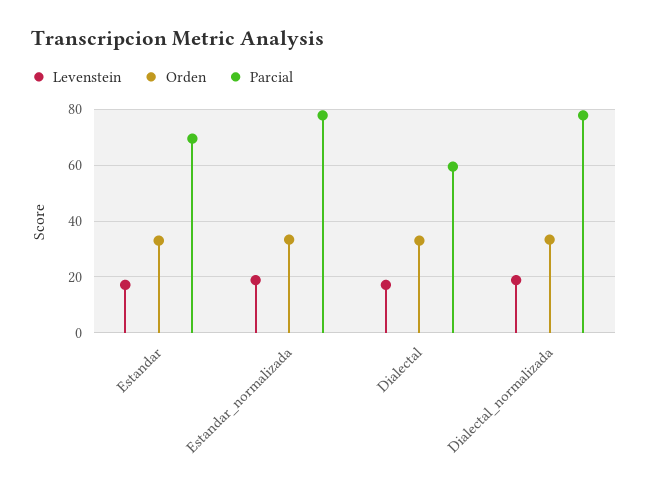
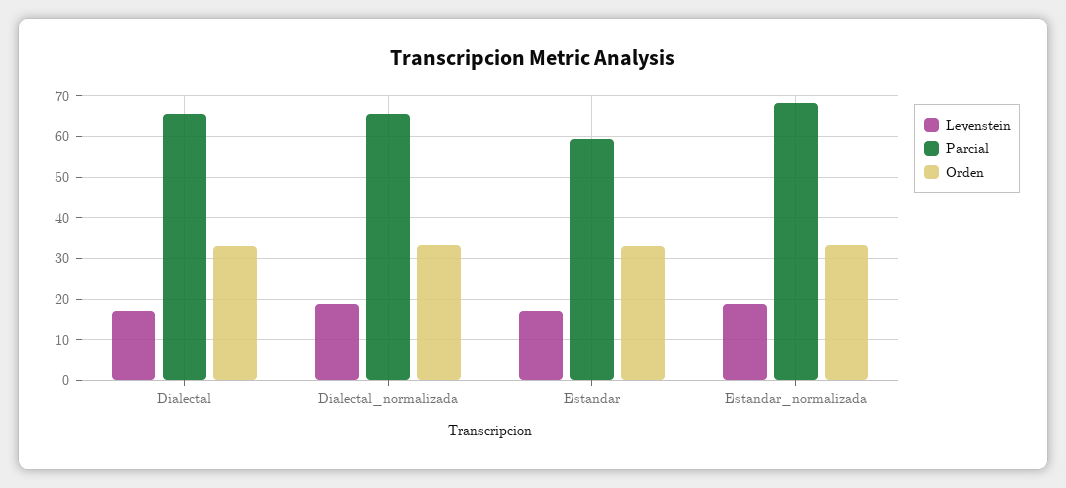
  {
    "Levenstein": {
      "Estandar": 18,
      "Estandar_normalizada": 18,
      "Dialectal": 18,
      "Dialectal_normalizada": 18
    },
    "Orden": {
      "Estandar": 34,
      "Estandar_normalizada": 34,
      "Dialectal": 34,
      "Dialectal_normalizada": 34
    },
    "Parcial": {
-     "Estandar": 70,
+     "Estandar": 60,
-     "Estandar_normalizada": 77.5,
+     "Estandar_normalizada": 68,
-     "Dialectal": 60,
+     "Dialectal": 66,
-     "Dialectal_normalizada": 77.5
+     "Dialectal_normalizada": 66
    }
  }

